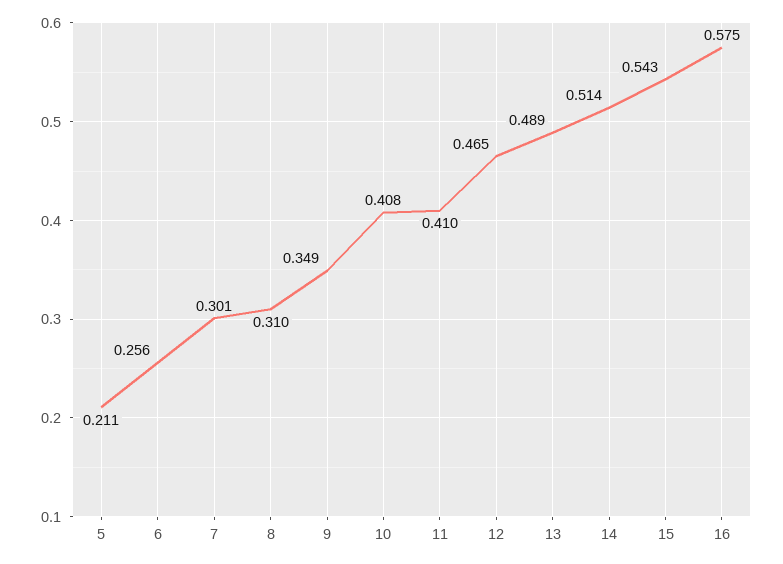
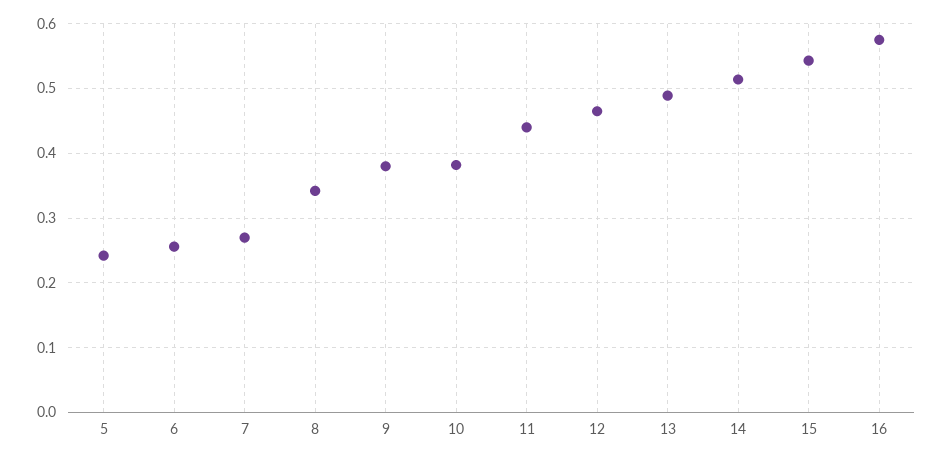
  {
-   "5": 0.211,
+   "5": 0.24,
    "6": 0.256,
-   "7": 0.301,
+   "7": 0.27,
-   "8": 0.31,
+   "8": 0.34,
-   "9": 0.349,
+   "9": 0.38,
-   "10": 0.408,
+   "10": 0.38,
-   "11": 0.41,
+   "11": 0.44,
    "12": 0.465,
    "13": 0.489,
    "14": 0.514,
    "15": 0.543,
    "16": 0.575
  }

